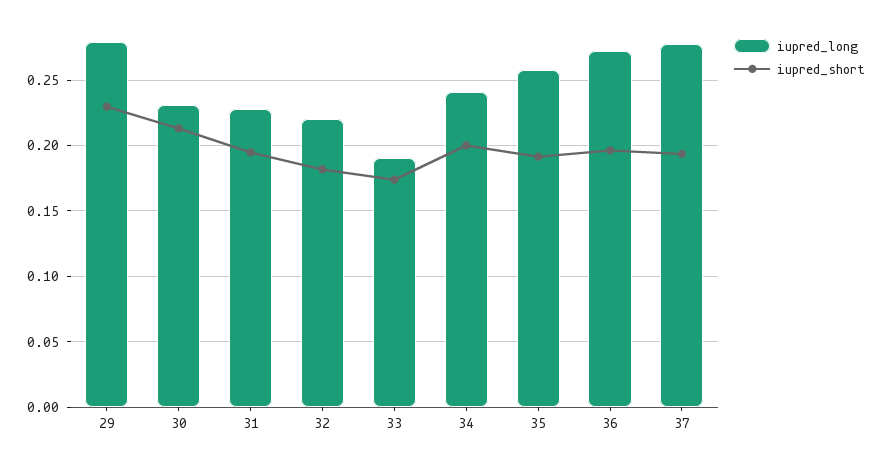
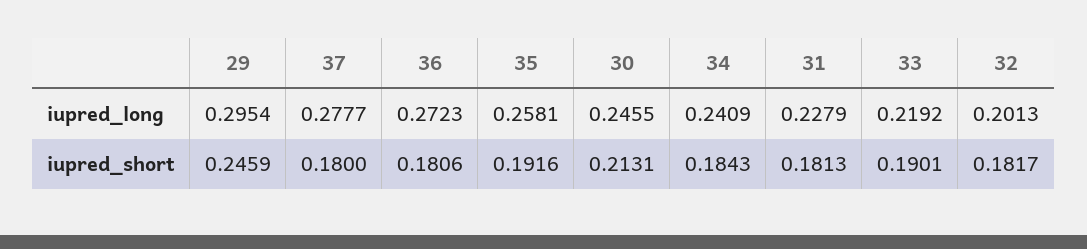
  {
    "iupred_long": {
-     "29": 0.28,
+     "29": 0.2954,
-     "30": 0.23,
+     "30": 0.2455,
      "31": 0.2279,
-     "32": 0.22,
+     "32": 0.2013,
-     "33": 0.19,
+     "33": 0.2192,
      "34": 0.2409,
      "35": 0.2581,
      "36": 0.2723,
      "37": 0.2777
    },
    "iupred_short": {
-     "29": 0.23,
+     "29": 0.2459,
      "30": 0.2131,
-     "31": 0.195,
+     "31": 0.1813,
      "32": 0.1817,
-     "33": 0.175,
+     "33": 0.1901,
-     "34": 0.2,
+     "34": 0.1843,
      "35": 0.1916,
-     "36": 0.195,
+     "36": 0.1806,
-     "37": 0.195
+     "37": 0.18
    }
  }

